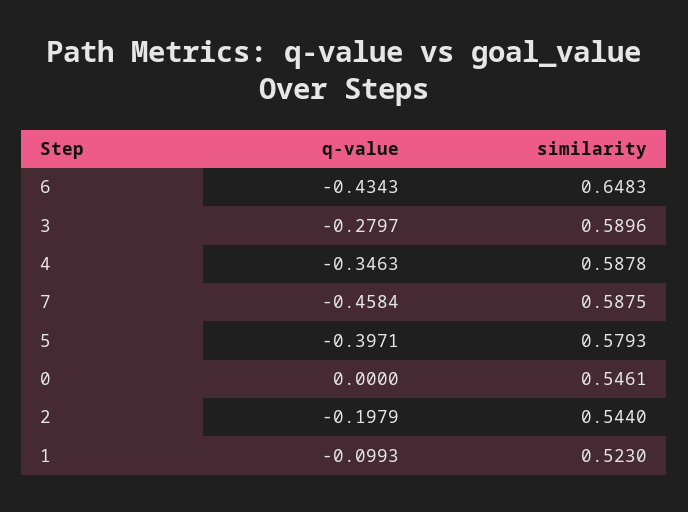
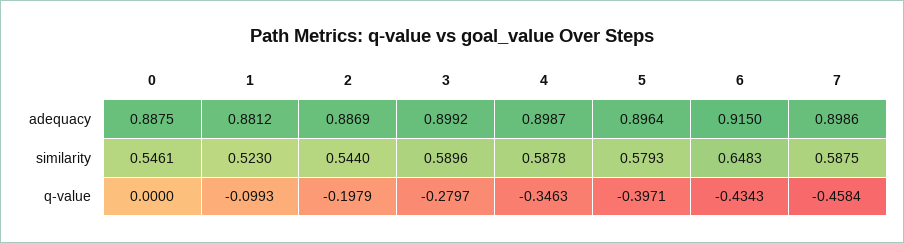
  {
    "q-value": {
      "6": -0.4343,
      "3": -0.2797,
      "4": -0.3463,
      "7": -0.4584,
      "5": -0.3971,
      "0": 0,
      "2": -0.1979,
      "1": -0.0993
    },
    "similarity": {
      "6": 0.6483,
      "3": 0.5896,
      "4": 0.5878,
      "7": 0.5875,
      "5": 0.5793,
      "0": 0.5461,
      "2": 0.544,
      "1": 0.523
-   }
+   },
+   "adequacy": {
+     "0": 0.8875,
+     "1": 0.8812,
+     "2": 0.8869,
+     "3": 0.8992,
+     "4": 0.8987,
+     "5": 0.8964,
+     "6": 0.915,
+     "7": 0.8986
+   }
  }

